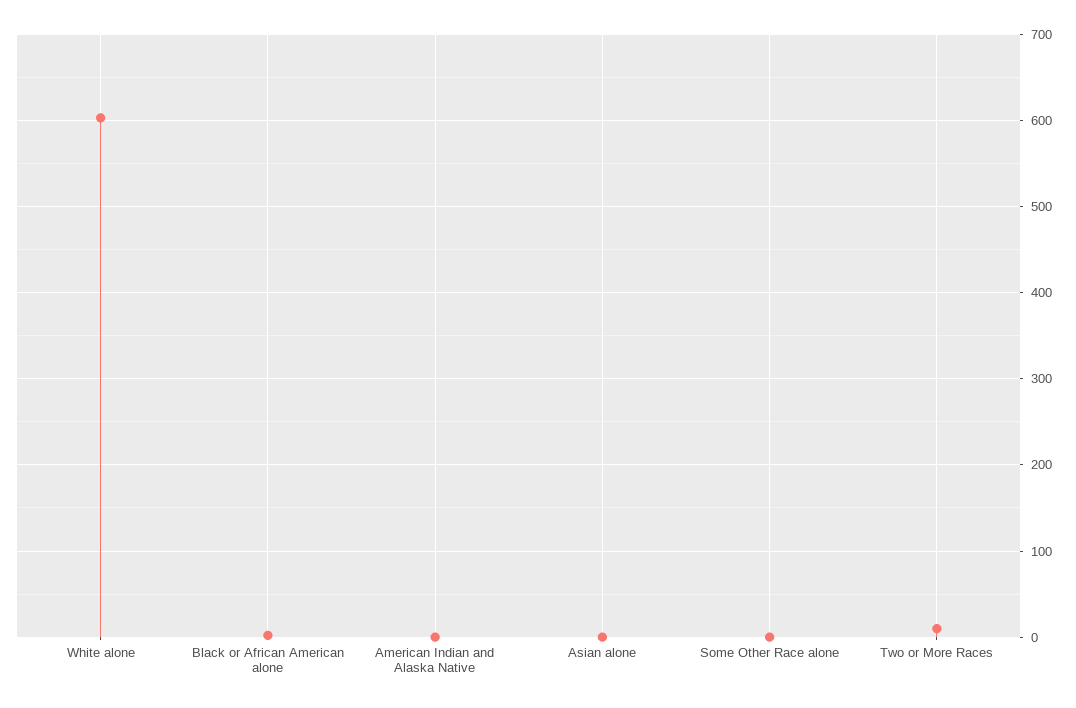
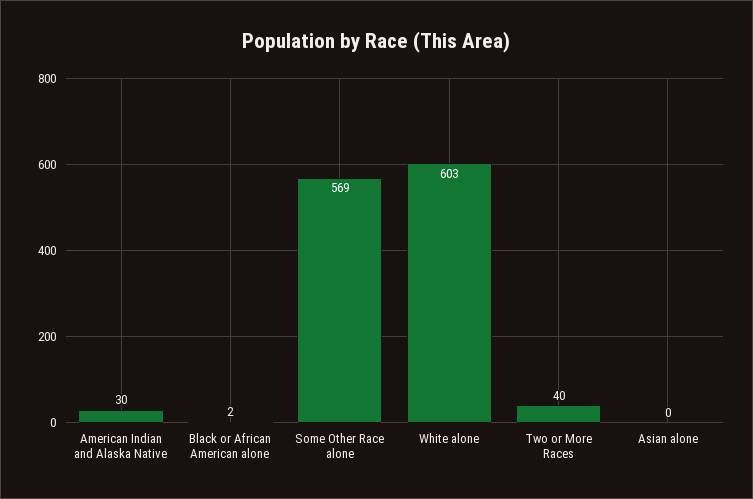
  {
    "White alone": 603,
    "Black or African American alone": 2,
-   "American Indian and Alaska Native": 0,
+   "American Indian and Alaska Native": 30,
    "Asian alone": 0,
-   "Some Other Race alone": 0,
+   "Some Other Race alone": 569,
-   "Two or More Races": 10
+   "Two or More Races": 40
  }

